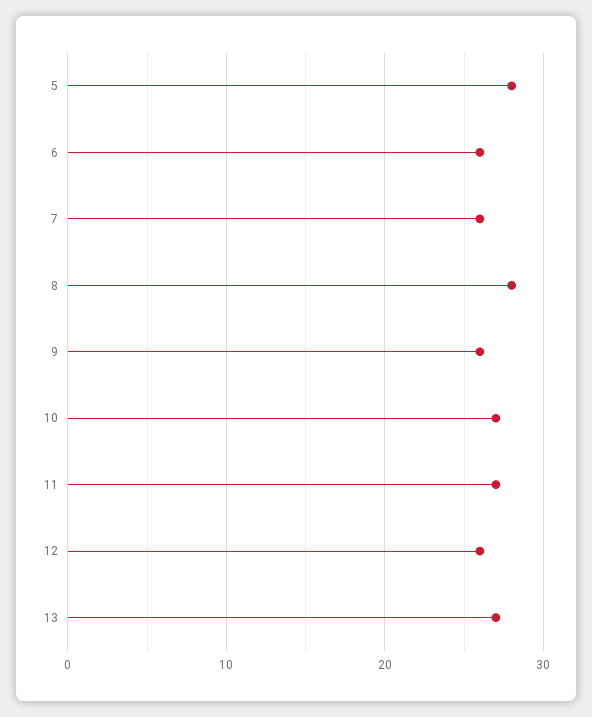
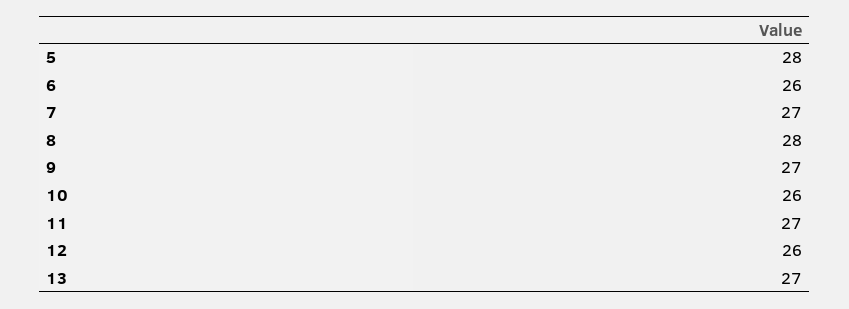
  {
    "5": 28,
    "6": 26,
-   "7": 26,
+   "7": 27,
    "8": 28,
-   "9": 26,
+   "9": 27,
-   "10": 27,
+   "10": 26,
    "11": 27,
    "12": 26,
    "13": 27
  }

